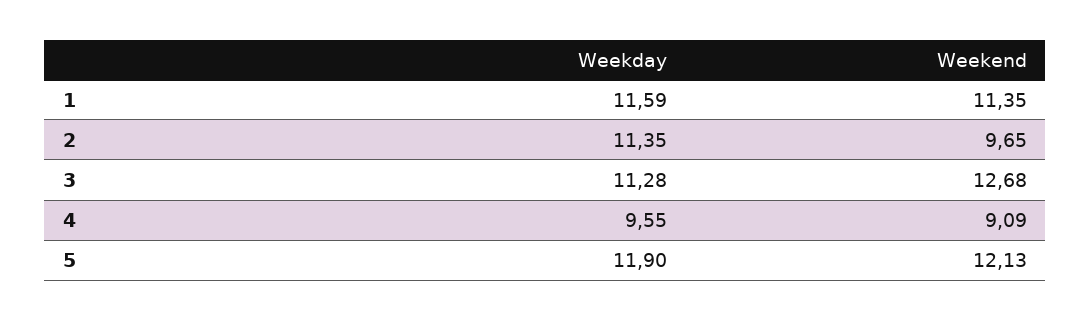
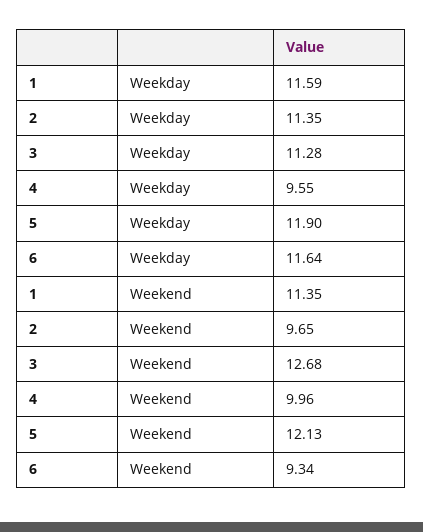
  {
    "Weekday": {
      "1": 11.59,
      "2": 11.35,
      "3": 11.28,
      "4": 9.55,
-     "5": 11.9
+     "5": 11.9,
+     "6": 11.64
    },
    "Weekend": {
      "1": 11.35,
      "2": 9.65,
      "3": 12.68,
-     "4": 9.09,
+     "4": 9.96,
-     "5": 12.13
+     "5": 12.13,
+     "6": 9.34
    }
  }

